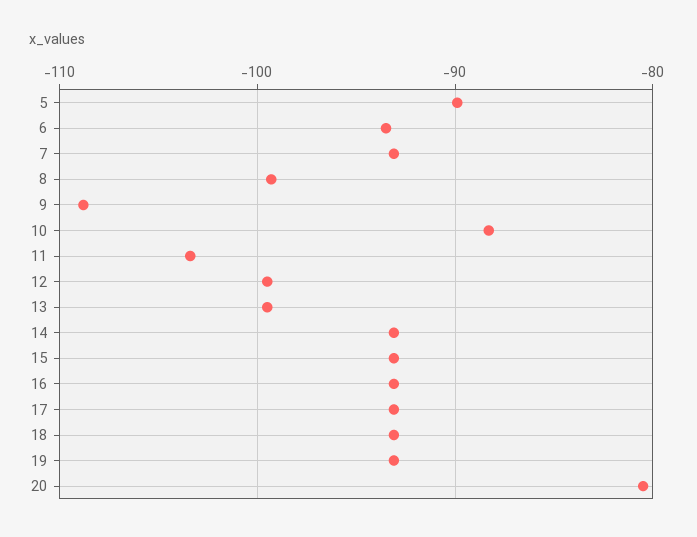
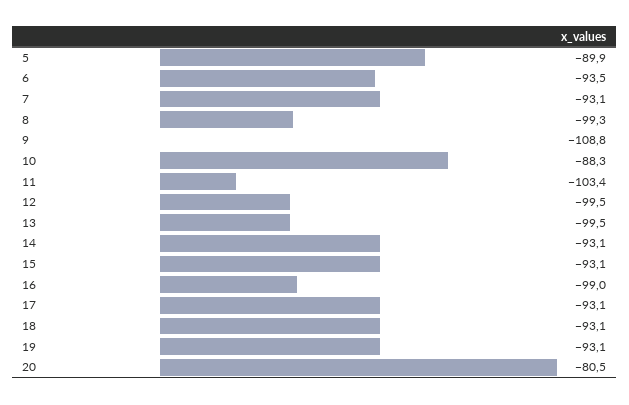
  {
    "5": -89.9,
    "6": -93.5,
    "7": -93.1,
    "8": -99.3,
    "9": -108.8,
    "10": -88.3,
    "11": -103.4,
    "12": -99.5,
    "13": -99.5,
    "14": -93.1,
    "15": -93.1,
-   "16": -93,
+   "16": -99,
    "17": -93.1,
    "18": -93.1,
    "19": -93.1,
    "20": -80.5
  }

